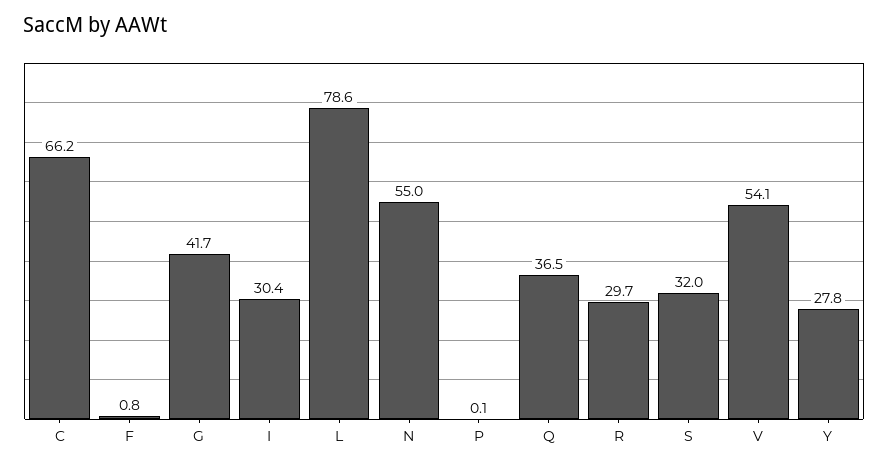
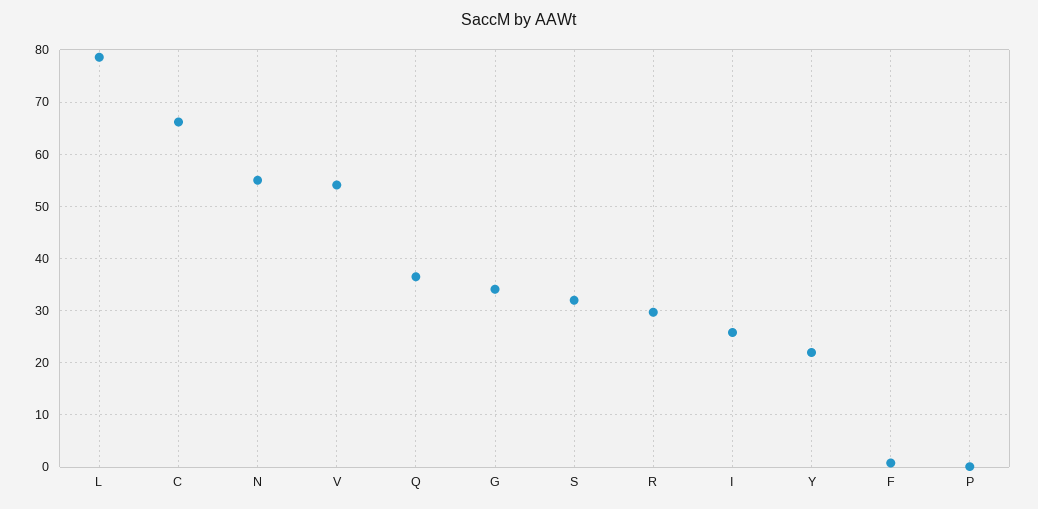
  {
    "C": 66.2,
    "F": 0.8,
-   "G": 41.7,
+   "G": 34,
-   "I": 30.4,
+   "I": 26,
    "L": 78.6,
    "N": 55,
    "P": 0.1,
    "Q": 36.5,
    "R": 29.7,
    "S": 32,
    "V": 54.1,
-   "Y": 27.8
+   "Y": 22
  }

